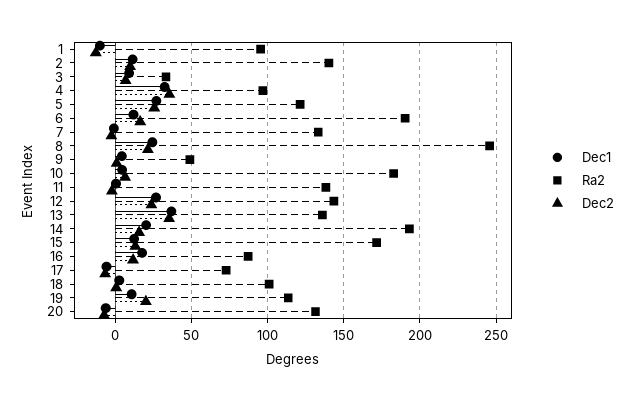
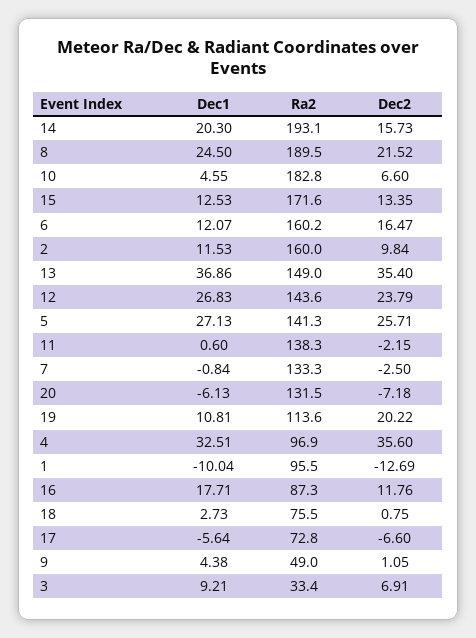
  {
    "Dec1": {
      "1": -10.04,
      "2": 11.53,
      "3": 9.21,
      "4": 32.51,
      "5": 27.13,
      "6": 12.07,
      "7": -0.84,
      "8": 24.5,
      "9": 4.38,
      "10": 4.55,
      "11": 0.6,
      "12": 26.83,
      "13": 36.86,
      "14": 20.3,
      "15": 12.53,
      "16": 17.71,
      "17": -5.64,
      "18": 2.73,
      "19": 10.81,
      "20": -6.13
    },
    "Ra2": {
      "1": 95.5,
-     "2": 140,
+     "2": 160,
      "3": 33.4,
      "4": 96.9,
-     "5": 120,
+     "5": 141.3,
-     "6": 190,
+     "6": 160.2,
      "7": 133.3,
-     "8": 245,
+     "8": 189.5,
      "9": 49,
      "10": 182.8,
      "11": 138.3,
      "12": 143.6,
-     "13": 135,
+     "13": 149,
      "14": 193.1,
      "15": 171.6,
      "16": 87.3,
      "17": 72.8,
-     "18": 100,
+     "18": 75.5,
      "19": 113.6,
      "20": 131.5
    },
    "Dec2": {
      "1": -12.69,
      "2": 9.84,
      "3": 6.91,
      "4": 35.6,
      "5": 25.71,
      "6": 16.47,
      "7": -2.5,
      "8": 21.52,
      "9": 1.05,
      "10": 6.6,
      "11": -2.15,
      "12": 23.79,
      "13": 35.4,
      "14": 15.73,
      "15": 13.35,
      "16": 11.76,
      "17": -6.6,
      "18": 0.75,
      "19": 20.22,
      "20": -7.18
    }
  }

